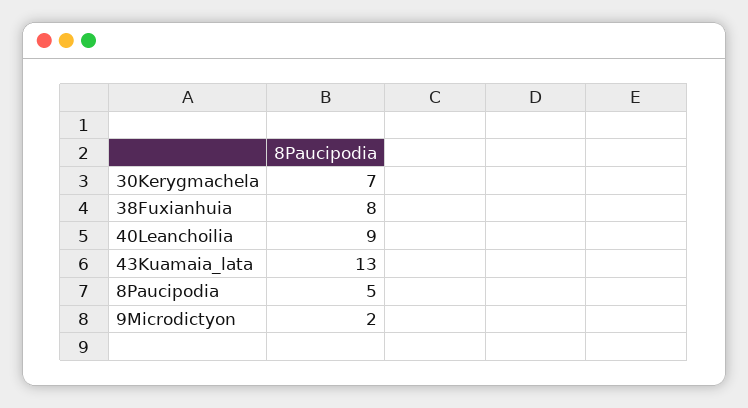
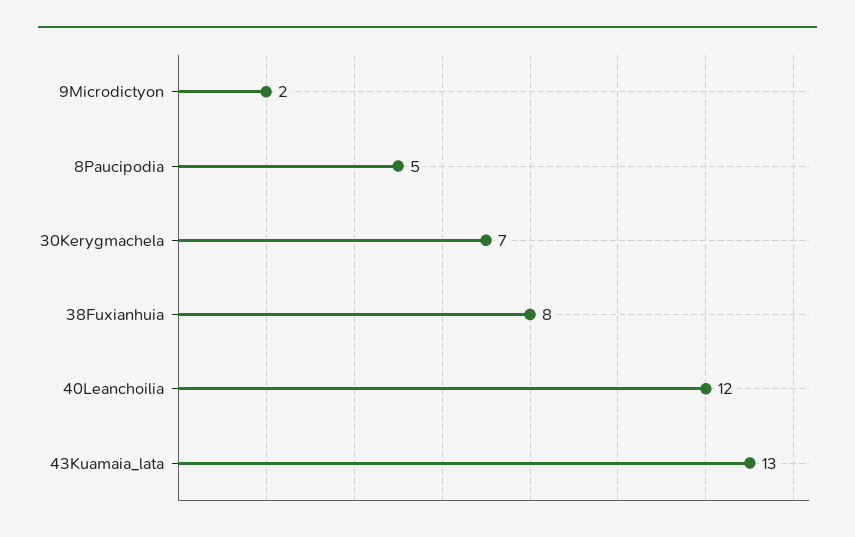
  {
    "30Kerygmachela": 7,
    "38Fuxianhuia": 8,
-   "40Leanchoilia": 9,
+   "40Leanchoilia": 12,
    "43Kuamaia_lata": 13,
    "8Paucipodia": 5,
    "9Microdictyon": 2
  }

